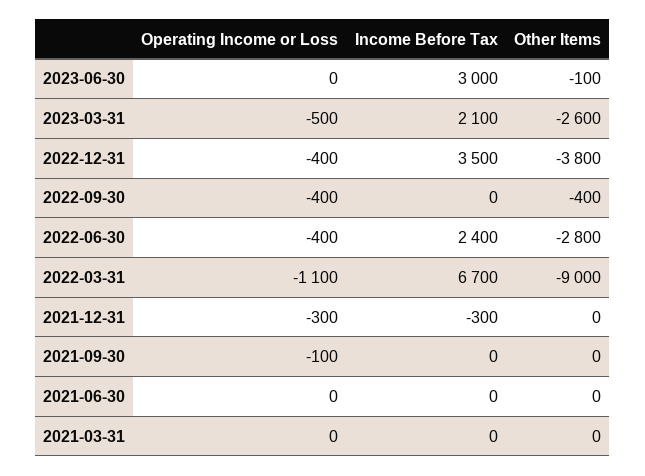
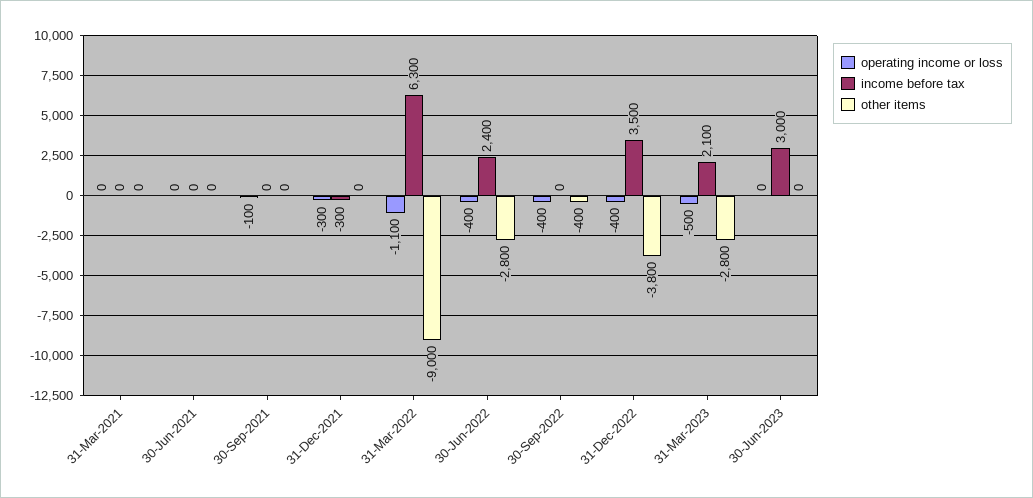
  {
    "Operating Income or Loss": {
      "2023-06-30": 0,
      "2023-03-31": -500,
      "2022-12-31": -400,
      "2022-09-30": -400,
      "2022-06-30": -400,
      "2022-03-31": -1100,
      "2021-12-31": -300,
      "2021-09-30": -100,
      "2021-06-30": 0,
      "2021-03-31": 0
    },
    "Income Before Tax": {
      "2023-06-30": 3000,
      "2023-03-31": 2100,
      "2022-12-31": 3500,
      "2022-09-30": 0,
      "2022-06-30": 2400,
-     "2022-03-31": 6700,
+     "2022-03-31": 6300,
      "2021-12-31": -300,
      "2021-09-30": 0,
      "2021-06-30": 0,
      "2021-03-31": 0
    },
    "Other Items": {
-     "2023-06-30": -100,
+     "2023-06-30": 0,
-     "2023-03-31": -2600,
+     "2023-03-31": -2800,
      "2022-12-31": -3800,
      "2022-09-30": -400,
      "2022-06-30": -2800,
      "2022-03-31": -9000,
      "2021-12-31": 0,
      "2021-09-30": 0,
      "2021-06-30": 0,
      "2021-03-31": 0
    }
  }

